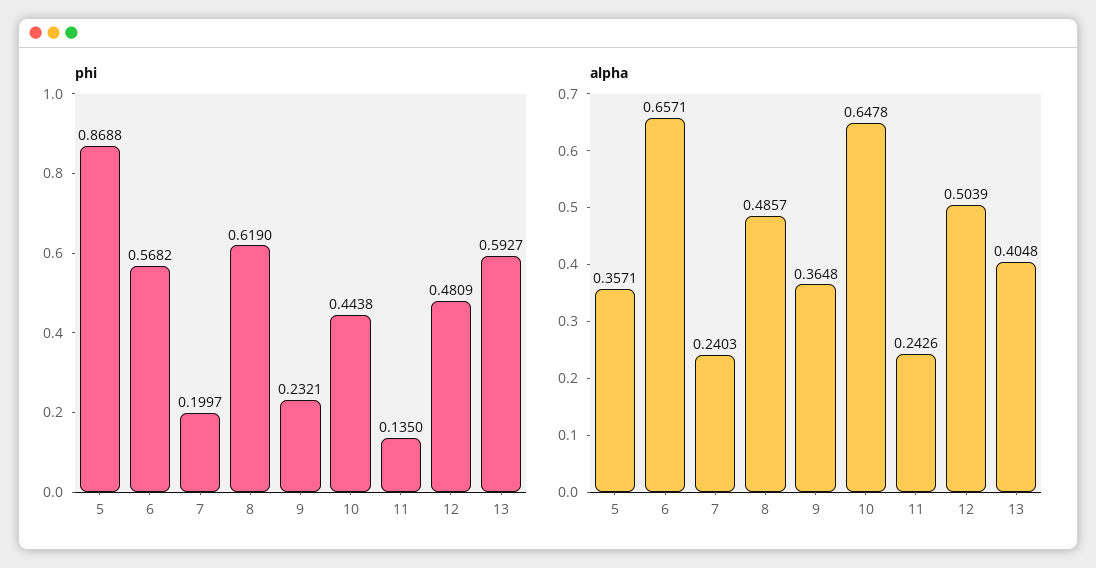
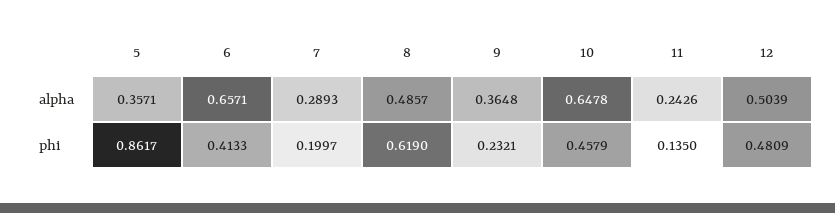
  {
    "phi": {
-     "5": 0.8688,
+     "5": 0.8617,
-     "6": 0.5682,
+     "6": 0.4133,
      "7": 0.1997,
      "8": 0.619,
      "9": 0.2321,
-     "10": 0.4438,
+     "10": 0.4579,
      "11": 0.135,
-     "12": 0.4809,
+     "12": 0.4809
-     "13": 0.5927
    },
    "alpha": {
      "5": 0.3571,
      "6": 0.6571,
-     "7": 0.2403,
+     "7": 0.2893,
      "8": 0.4857,
      "9": 0.3648,
      "10": 0.6478,
      "11": 0.2426,
-     "12": 0.5039,
+     "12": 0.5039
-     "13": 0.4048
    }
  }

